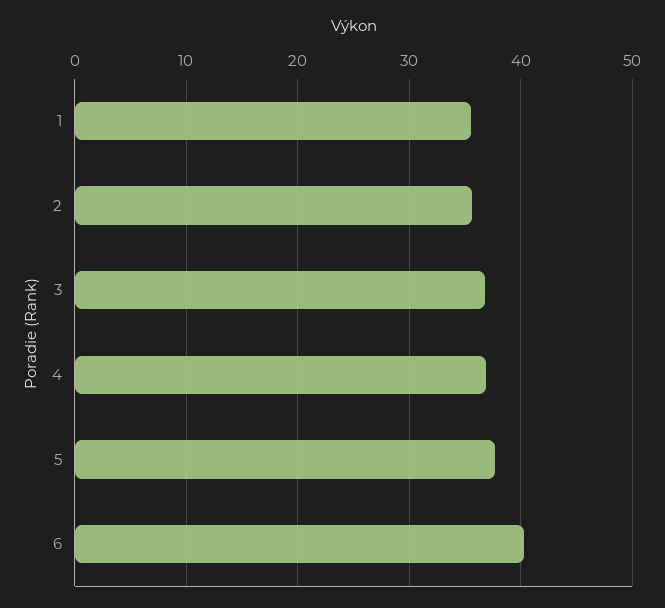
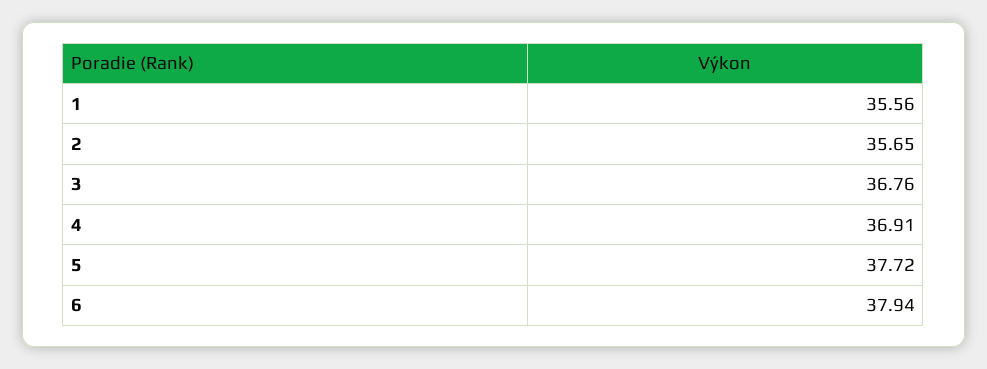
  {
    "1": 35.56,
    "2": 35.65,
    "3": 36.76,
    "4": 36.91,
    "5": 37.72,
-   "6": 40
+   "6": 37.94
  }

